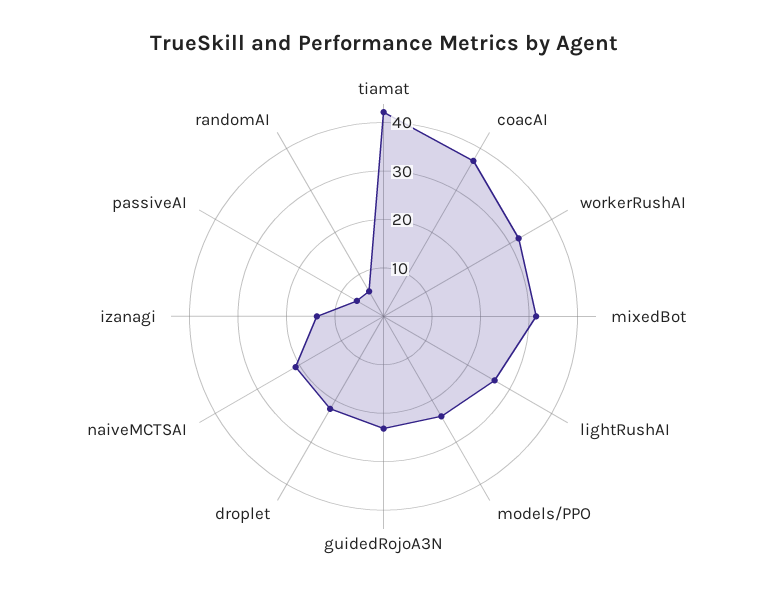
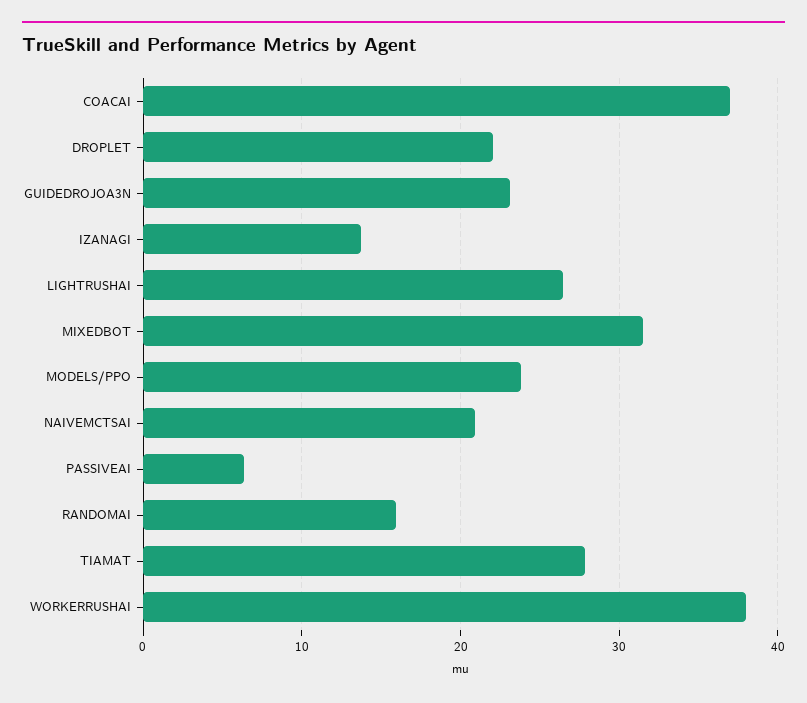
  {
-   "tiamat": 42,
+   "tiamat": 28,
    "coacAI": 37,
-   "workerRushAI": 32,
+   "workerRushAI": 38,
    "mixedBot": 31,
    "lightRushAI": 26,
    "models/PPO": 24,
    "guidedRojoA3N": 23,
    "droplet": 22,
    "naiveMCTSAI": 21,
    "izanagi": 14,
    "passiveAI": 6,
-   "randomAI": 6
+   "randomAI": 16
  }

